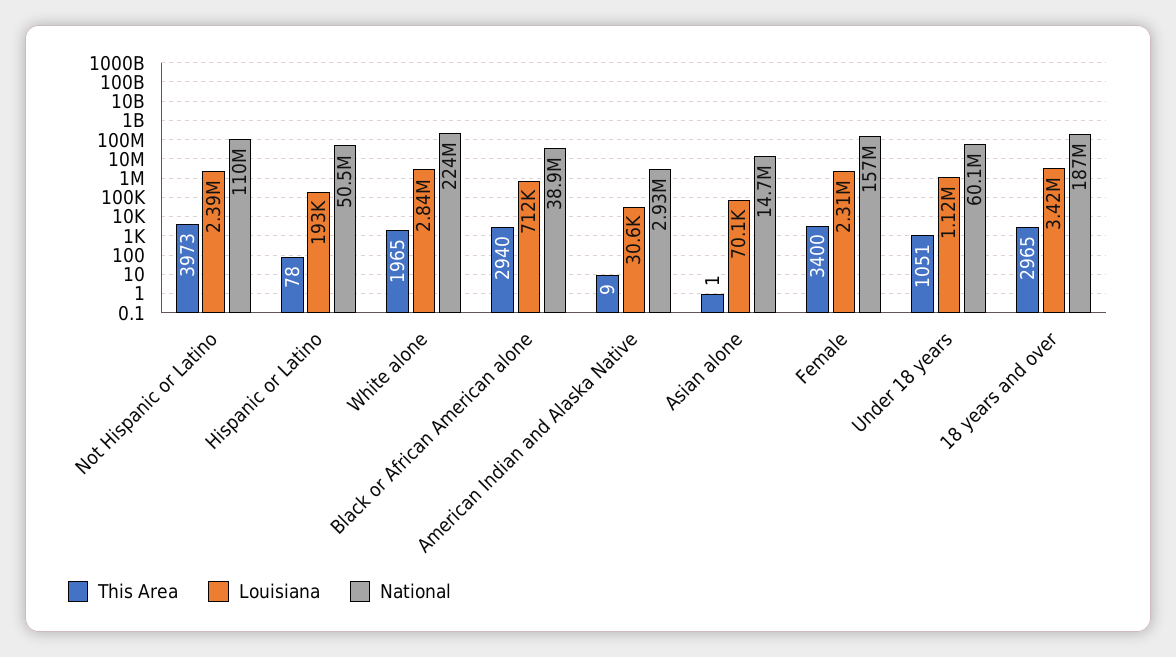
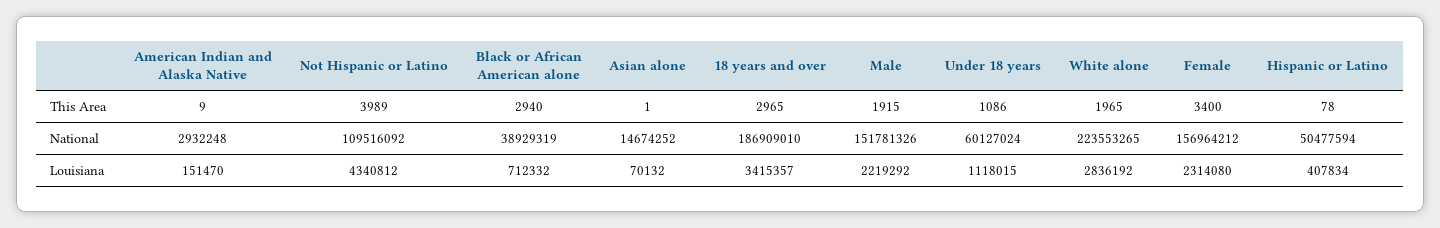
  {
    "This Area": {
-     "Not Hispanic or Latino": 3973,
+     "Not Hispanic or Latino": 3989,
      "Hispanic or Latino": 78,
      "White alone": 1965,
      "Black or African American alone": 2940,
      "American Indian and Alaska Native": 9,
      "Asian alone": 1,
      "Female": 3400,
-     "Under 18 years": 1051,
+     "Under 18 years": 1086,
-     "18 years and over": 2965
+     "18 years and over": 2965,
+     "Male": 1915
    },
    "Louisiana": {
-     "Not Hispanic or Latino": 2390000,
+     "Not Hispanic or Latino": 4340812,
-     "Hispanic or Latino": 193000,
+     "Hispanic or Latino": 407834,
      "White alone": 2836192,
      "Black or African American alone": 712332,
-     "American Indian and Alaska Native": 30600,
+     "American Indian and Alaska Native": 151470,
      "Asian alone": 70132,
      "Female": 2314080,
      "Under 18 years": 1118015,
-     "18 years and over": 3415357
+     "18 years and over": 3415357,
+     "Male": 2219292
    },
    "National": {
      "Not Hispanic or Latino": 109516092,
      "Hispanic or Latino": 50477594,
      "White alone": 223553265,
      "Black or African American alone": 38929319,
      "American Indian and Alaska Native": 2932248,
      "Asian alone": 14674252,
      "Female": 156964212,
      "Under 18 years": 60127024,
-     "18 years and over": 186909010
+     "18 years and over": 186909010,
+     "Male": 151781326
    }
  }

